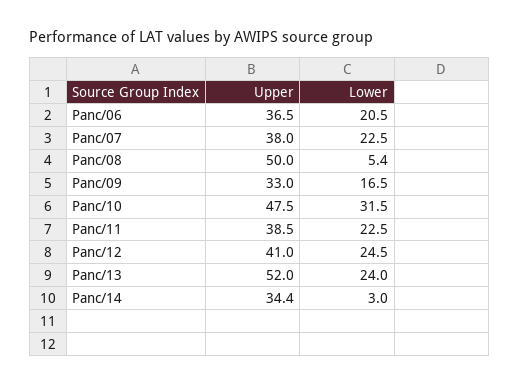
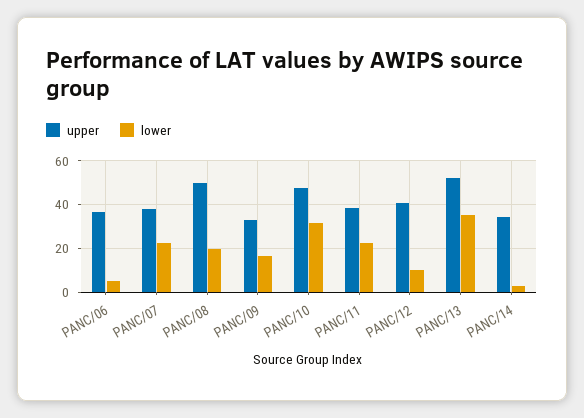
  {
    "Upper": {
      "Panc/06": 36.5,
      "Panc/07": 38,
      "Panc/08": 50,
      "Panc/09": 33,
      "Panc/10": 47.5,
      "Panc/11": 38.5,
      "Panc/12": 41,
      "Panc/13": 52,
      "Panc/14": 34.4
    },
    "Lower": {
-     "Panc/06": 20.5,
+     "Panc/06": 5,
      "Panc/07": 22.5,
-     "Panc/08": 5.4,
+     "Panc/08": 20,
      "Panc/09": 16.5,
      "Panc/10": 31.5,
      "Panc/11": 22.5,
-     "Panc/12": 24.5,
+     "Panc/12": 10,
-     "Panc/13": 24,
+     "Panc/13": 35,
      "Panc/14": 3
    }
  }

